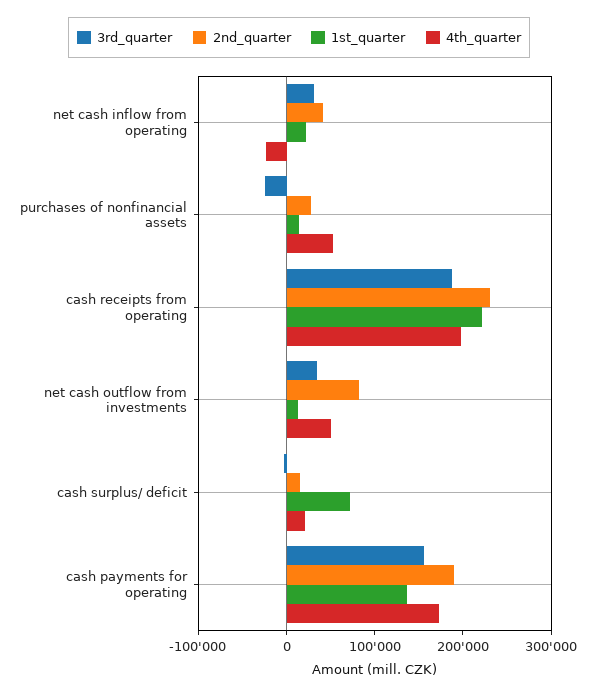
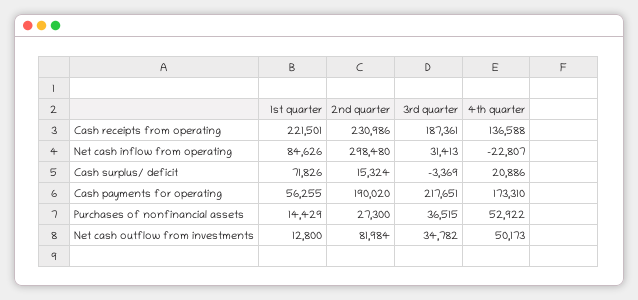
  {
    "3rd_quarter": {
      "net cash inflow from operating": 31413,
-     "purchases of nonfinancial assets": -20000,
+     "purchases of nonfinancial assets": 36515,
      "cash receipts from operating": 187361,
      "net cash outflow from investments": 34782,
      "cash surplus/ deficit": -3369,
-     "cash payments for operating": 160000
+     "cash payments for operating": 217651
    },
    "2nd_quarter": {
-     "net cash inflow from operating": 40000,
+     "net cash inflow from operating": 298480,
      "purchases of nonfinancial assets": 27300,
      "cash receipts from operating": 230986,
      "net cash outflow from investments": 81984,
      "cash surplus/ deficit": 15324,
      "cash payments for operating": 190020
    },
    "1st_quarter": {
-     "net cash inflow from operating": 20000,
+     "net cash inflow from operating": 84626,
      "purchases of nonfinancial assets": 14429,
      "cash receipts from operating": 221501,
      "net cash outflow from investments": 12800,
      "cash surplus/ deficit": 71826,
-     "cash payments for operating": 140000
+     "cash payments for operating": 56255
    },
    "4th_quarter": {
      "net cash inflow from operating": -22807,
      "purchases of nonfinancial assets": 52922,
-     "cash receipts from operating": 200000,
+     "cash receipts from operating": 136588,
      "net cash outflow from investments": 50173,
      "cash surplus/ deficit": 20886,
      "cash payments for operating": 173310
    }
  }

